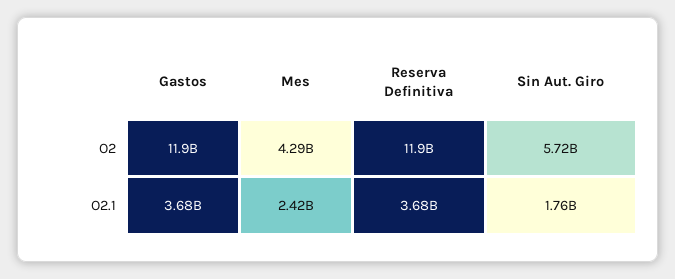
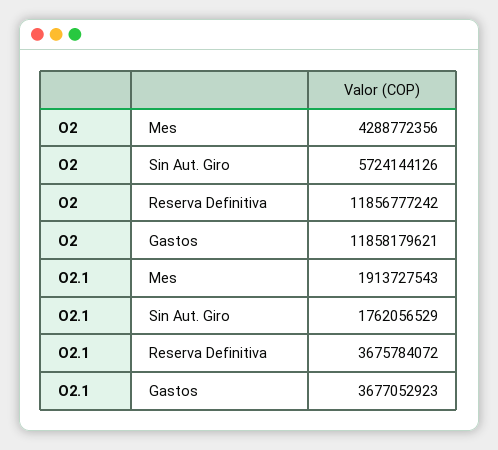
  {
    "Gastos": {
      "O2": 11858179621,
      "O2.1": 3677052923
    },
    "Mes": {
      "O2": 4288772356,
-     "O2.1": 2420000000
+     "O2.1": 1913727543
    },
    "Reserva Definitiva": {
      "O2": 11856777242,
      "O2.1": 3675784072
    },
    "Sin Aut. Giro": {
      "O2": 5724144126,
      "O2.1": 1762056529
    }
  }

